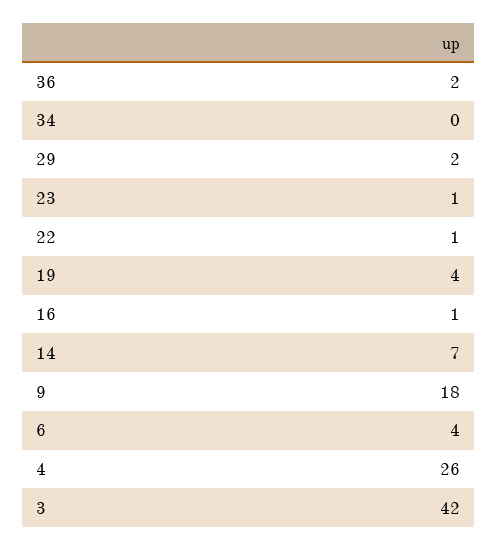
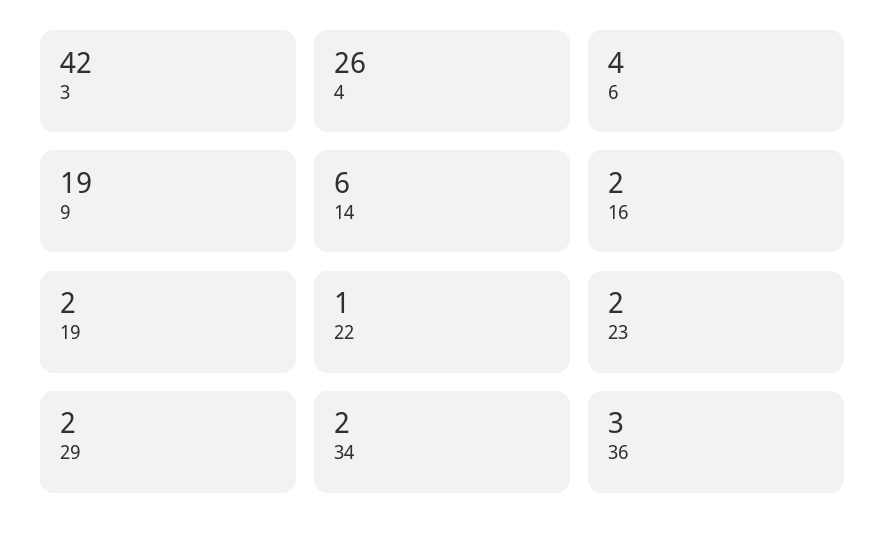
  {
-   "36": 2,
+   "36": 3,
-   "34": 0,
+   "34": 2,
    "29": 2,
-   "23": 1,
+   "23": 2,
    "22": 1,
-   "19": 4,
+   "19": 2,
-   "16": 1,
+   "16": 2,
-   "14": 7,
+   "14": 6,
-   "9": 18,
+   "9": 19,
    "6": 4,
    "4": 26,
    "3": 42
  }

